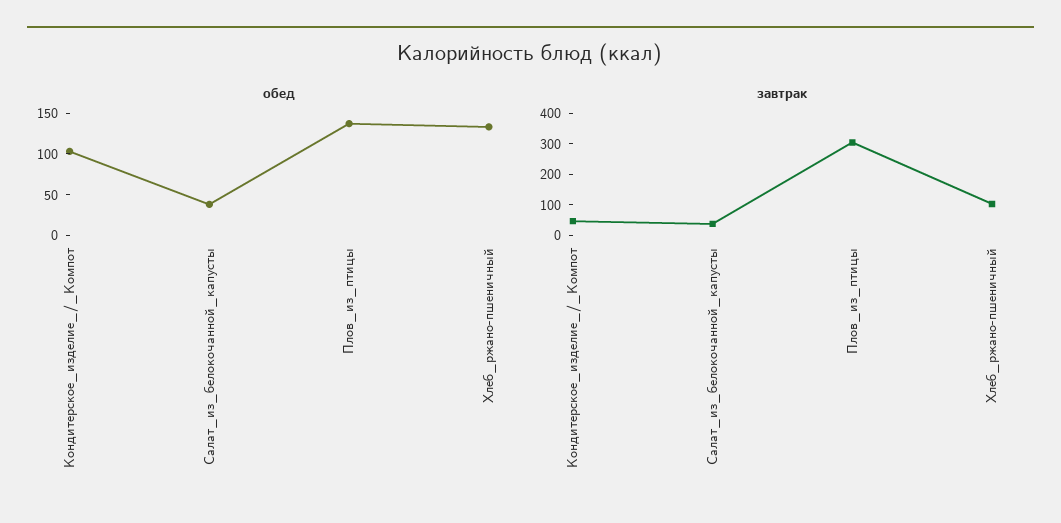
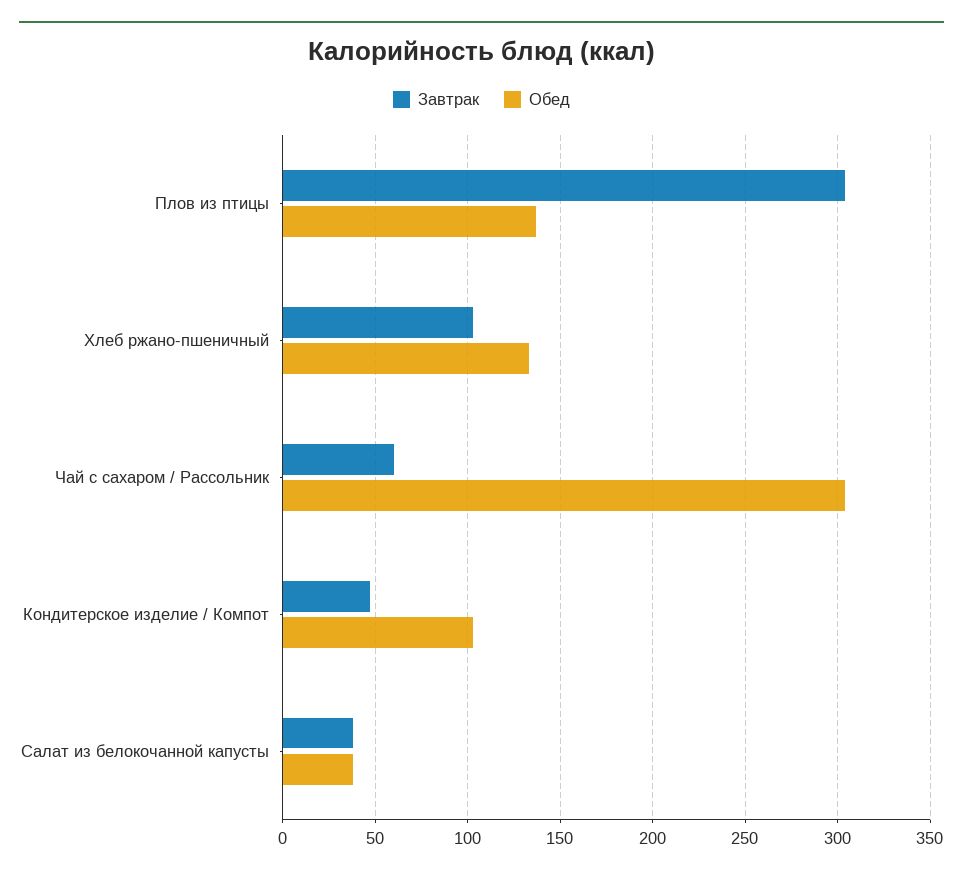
  {
    "обед": {
      "Кондитерское_изделие_/_Компот": 105,
      "Салат_из_белокочанной_капусты": 40,
      "Плов_из_птицы": 135,
-     "Хлеб_ржано-пшеничный": 135
+     "Хлеб_ржано-пшеничный": 135,
+     "Чай с сахаром / Рассольник": 305
    },
    "завтрак": {
      "Кондитерское_изделие_/_Компот": 45,
      "Салат_из_белокочанной_капусты": 40,
      "Плов_из_птицы": 305,
-     "Хлеб_ржано-пшеничный": 105
+     "Хлеб_ржано-пшеничный": 105,
+     "Чай с сахаром / Рассольник": 60
    }
  }

